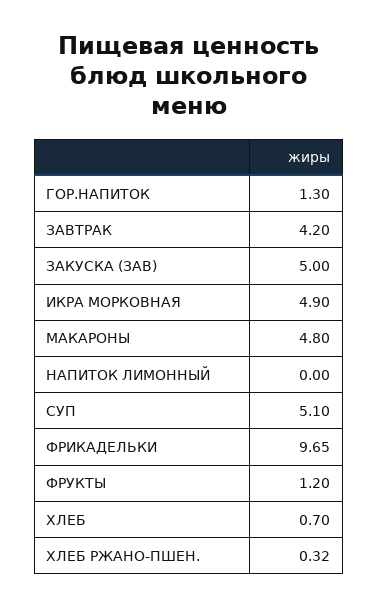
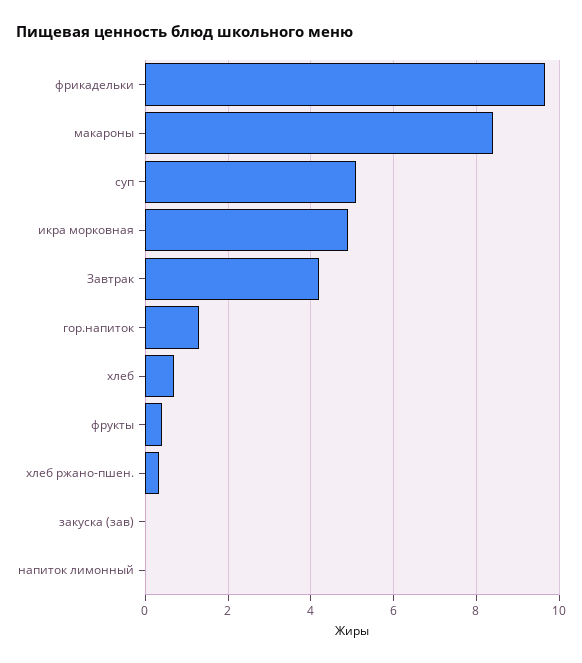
  {
    "ГОР.НАПИТОК": 1.3,
    "ЗАВТРАК": 4.2,
-   "ЗАКУСКА (ЗАВ)": 5,
+   "ЗАКУСКА (ЗАВ)": 0,
    "ИКРА МОРКОВНАЯ": 4.9,
-   "МАКАРОНЫ": 4.8,
+   "МАКАРОНЫ": 8.4,
    "НАПИТОК ЛИМОННЫЙ": 0,
    "СУП": 5.1,
    "ФРИКАДЕЛЬКИ": 9.65,
-   "ФРУКТЫ": 1.2,
+   "ФРУКТЫ": 0.4,
    "ХЛЕБ": 0.7,
    "ХЛЕБ РЖАНО-ПШЕН.": 0.32
  }

